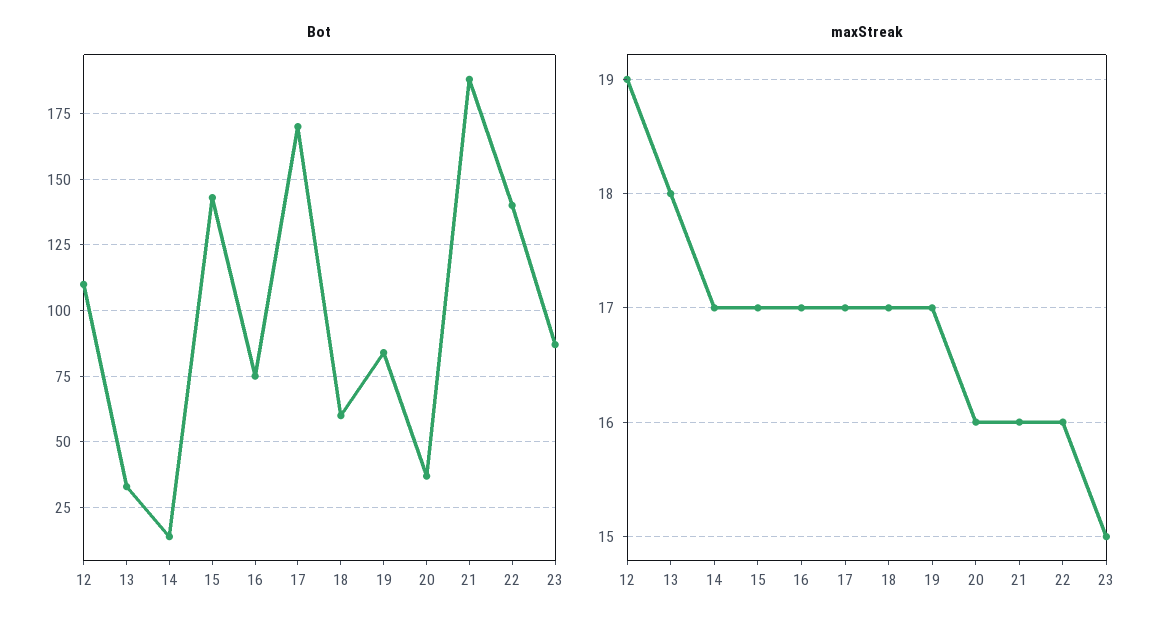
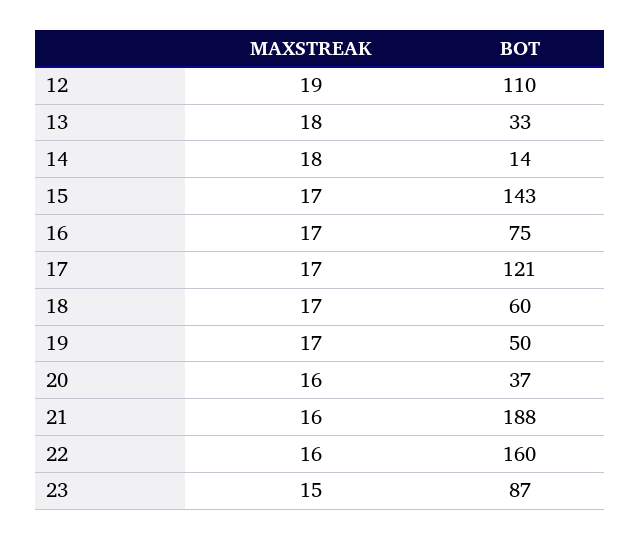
  {
    "Bot": {
      "12": 110,
      "13": 33,
      "14": 14,
      "15": 143,
      "16": 75,
-     "17": 170,
+     "17": 121,
      "18": 60,
-     "19": 85,
+     "19": 50,
      "20": 37,
      "21": 188,
-     "22": 140,
+     "22": 160,
      "23": 87
    },
    "maxStreak": {
      "12": 19,
      "13": 18,
-     "14": 17,
+     "14": 18,
      "15": 17,
      "16": 17,
      "17": 17,
      "18": 17,
      "19": 17,
      "20": 16,
      "21": 16,
      "22": 16,
      "23": 15
    }
  }

